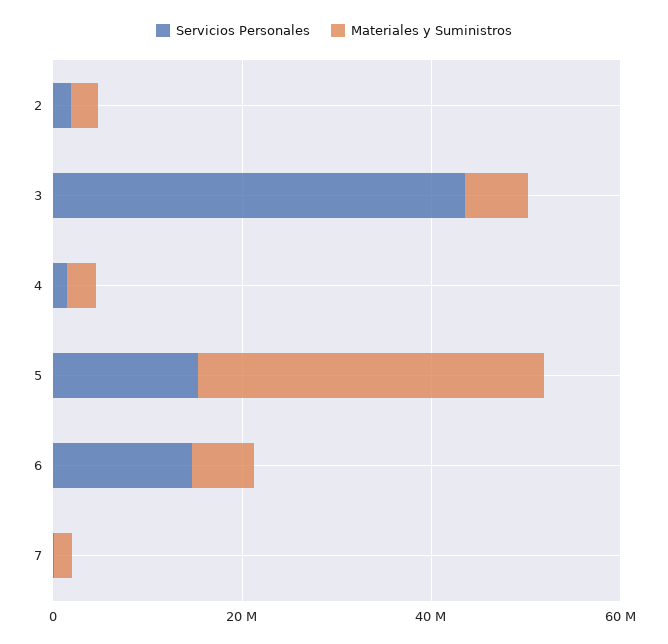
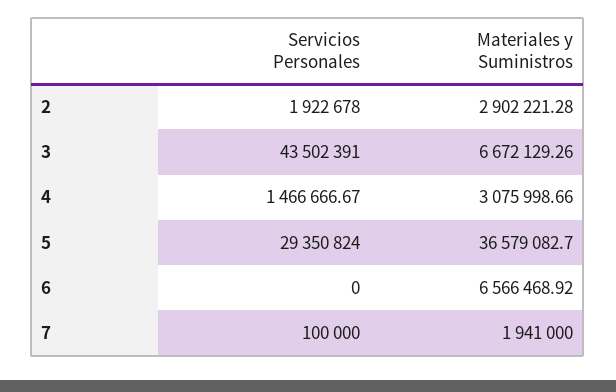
  {
    "Servicios Personales": {
      "2": 1922678,
      "3": 43502391,
      "4": 1466666.67,
-     "5": 15000000,
+     "5": 29350824,
-     "6": 15000000,
+     "6": 0,
      "7": 100000
    },
    "Materiales y Suministros": {
      "2": 2902221.28,
      "3": 6672129.26,
      "4": 3075998.66,
      "5": 36579082.7,
      "6": 6566468.92,
      "7": 1941000
    }
  }

